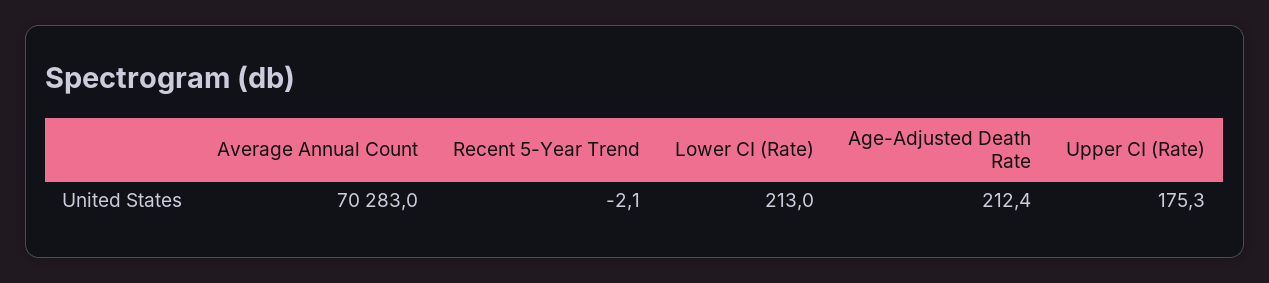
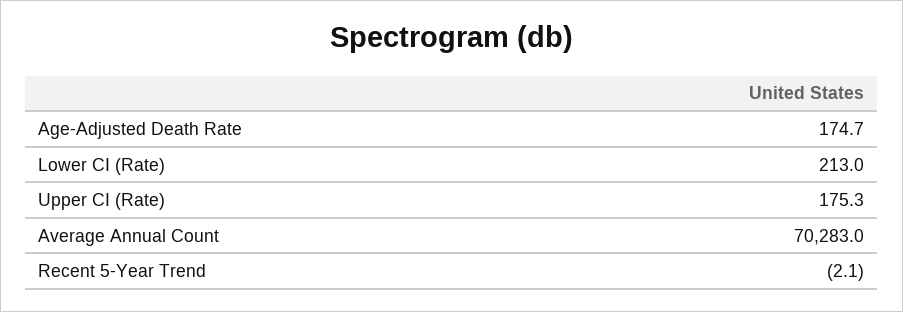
  {
    "Average Annual Count": 70283,
    "Recent 5-Year Trend": -2.1,
    "Lower CI (Rate)": 213,
-   "Age-Adjusted Death Rate": 212.4,
+   "Age-Adjusted Death Rate": 174.7,
    "Upper CI (Rate)": 175.3
  }

